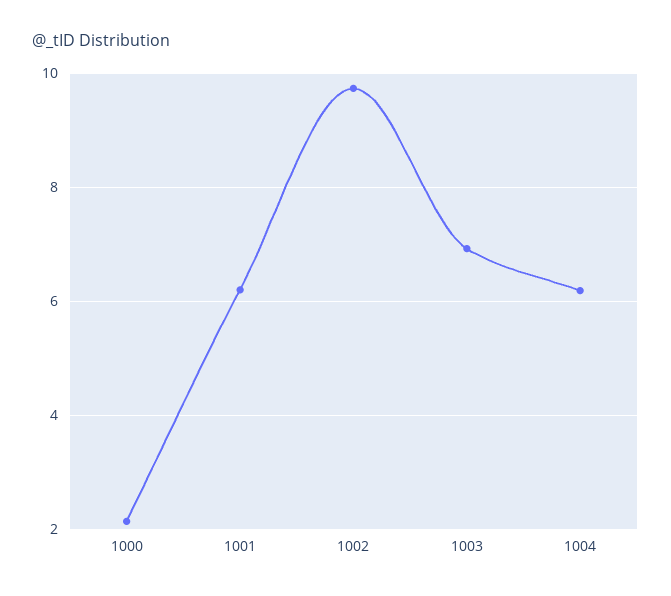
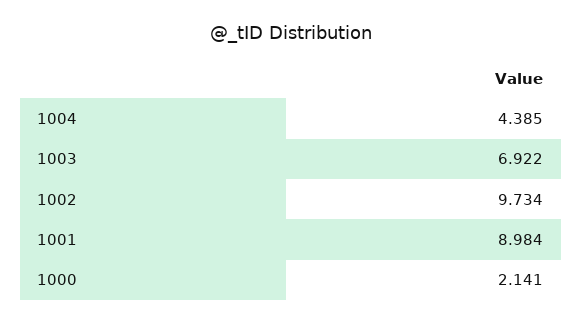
  {
    "1000": 2.141,
-   "1001": 6.2,
+   "1001": 8.984,
    "1002": 9.734,
    "1003": 6.922,
-   "1004": 6.2
+   "1004": 4.385
  }

